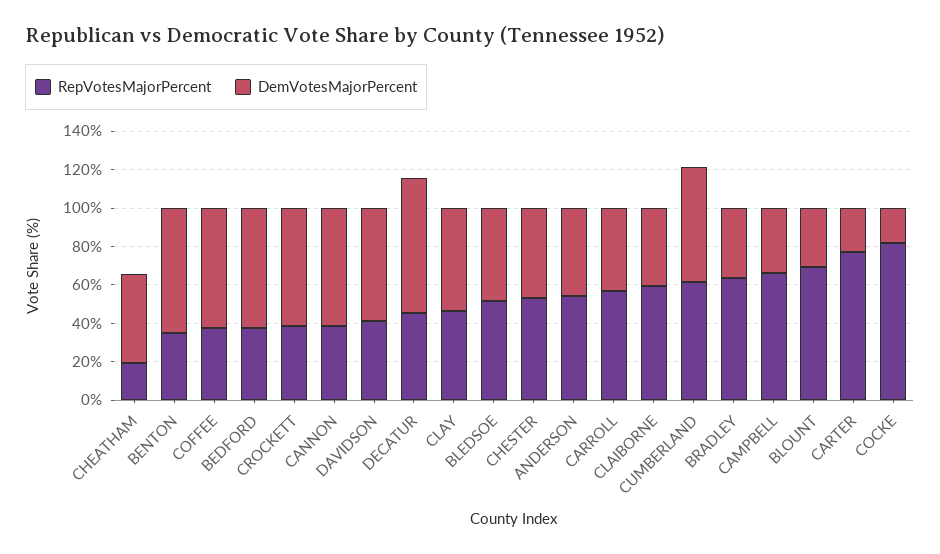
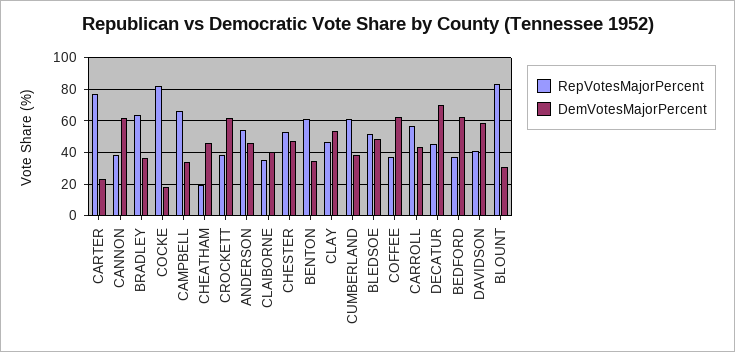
  {
    "RepVotesMajorPercent": {
      "CHEATHAM": 20,
-     "BENTON": 35,
+     "BENTON": 60,
      "COFFEE": 35,
      "BEDFORD": 35,
      "CROCKETT": 40,
      "CANNON": 40,
      "DAVIDSON": 40,
      "DECATUR": 45,
      "CLAY": 45,
      "BLEDSOE": 50,
      "CHESTER": 55,
      "ANDERSON": 55,
      "CARROLL": 55,
-     "CLAIBORNE": 60,
+     "CLAIBORNE": 35,
      "CUMBERLAND": 60,
      "BRADLEY": 65,
      "CAMPBELL": 65,
-     "BLOUNT": 70,
+     "BLOUNT": 85,
      "CARTER": 75,
      "COCKE": 80
    },
    "DemVotesMajorPercent": {
      "CHEATHAM": 45,
-     "BENTON": 65,
+     "BENTON": 35,
      "COFFEE": 65,
      "BEDFORD": 65,
      "CROCKETT": 60,
      "CANNON": 60,
      "DAVIDSON": 60,
      "DECATUR": 70,
      "CLAY": 55,
      "BLEDSOE": 50,
      "CHESTER": 45,
      "ANDERSON": 45,
      "CARROLL": 45,
      "CLAIBORNE": 40,
-     "CUMBERLAND": 60,
+     "CUMBERLAND": 40,
      "BRADLEY": 35,
      "CAMPBELL": 35,
      "BLOUNT": 30,
      "CARTER": 25,
      "COCKE": 20
    }
  }

